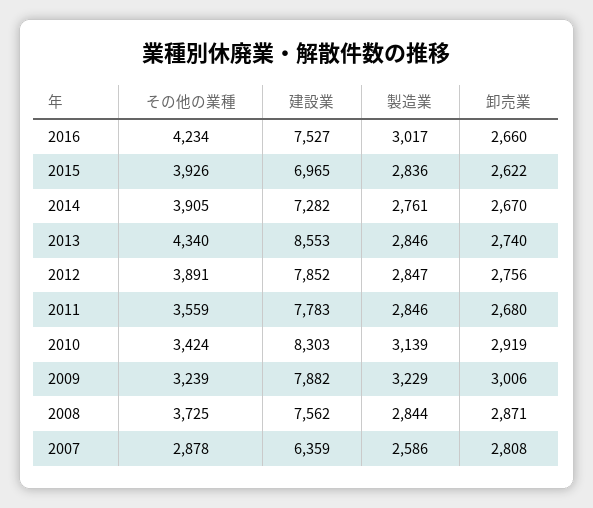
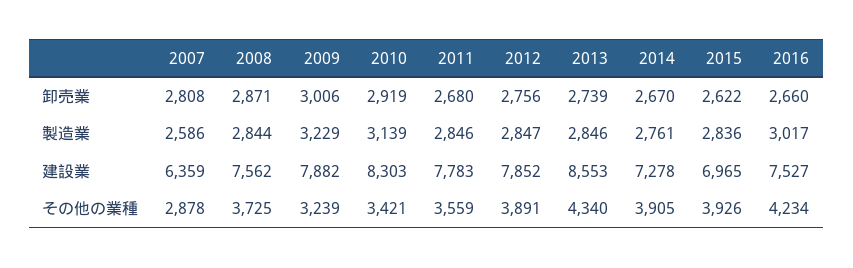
  {
    "その他の業種": {
      "2016": 4234,
      "2015": 3926,
      "2014": 3905,
      "2013": 4340,
      "2012": 3891,
      "2011": 3559,
-     "2010": 3424,
+     "2010": 3421,
      "2009": 3239,
      "2008": 3725,
      "2007": 2878
    },
    "建設業": {
      "2016": 7527,
      "2015": 6965,
-     "2014": 7282,
+     "2014": 7278,
      "2013": 8553,
      "2012": 7852,
      "2011": 7783,
      "2010": 8303,
      "2009": 7882,
      "2008": 7562,
      "2007": 6359
    },
    "製造業": {
      "2016": 3017,
      "2015": 2836,
      "2014": 2761,
      "2013": 2846,
      "2012": 2847,
      "2011": 2846,
      "2010": 3139,
      "2009": 3229,
      "2008": 2844,
      "2007": 2586
    },
    "卸売業": {
      "2016": 2660,
      "2015": 2622,
      "2014": 2670,
-     "2013": 2740,
+     "2013": 2739,
      "2012": 2756,
      "2011": 2680,
      "2010": 2919,
      "2009": 3006,
      "2008": 2871,
      "2007": 2808
    }
  }

